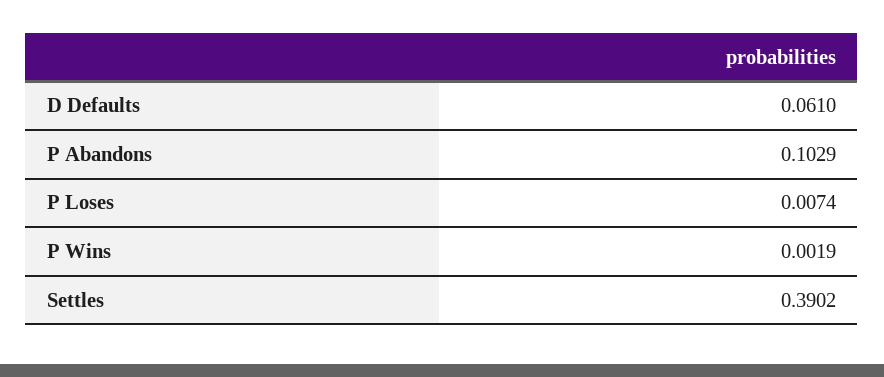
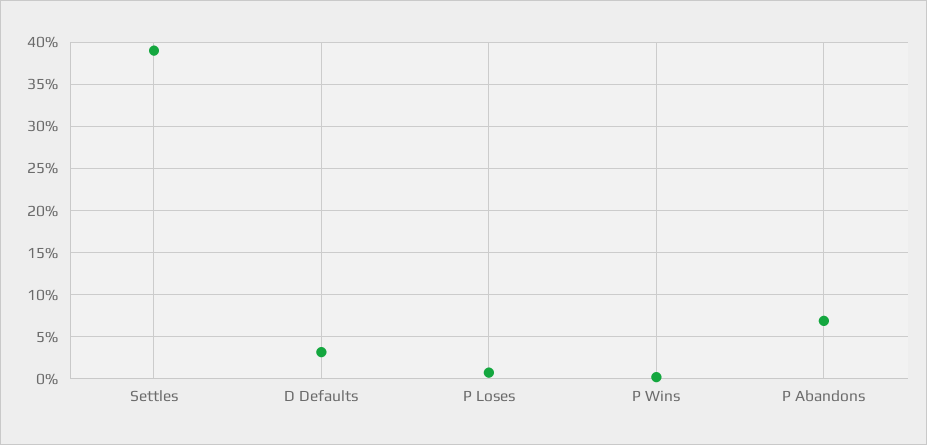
  {
-   "D Defaults": 0.061,
+   "D Defaults": 0.03,
-   "P Abandons": 0.1029,
+   "P Abandons": 0.07,
    "P Loses": 0.0074,
    "P Wins": 0.0019,
    "Settles": 0.3902
  }

